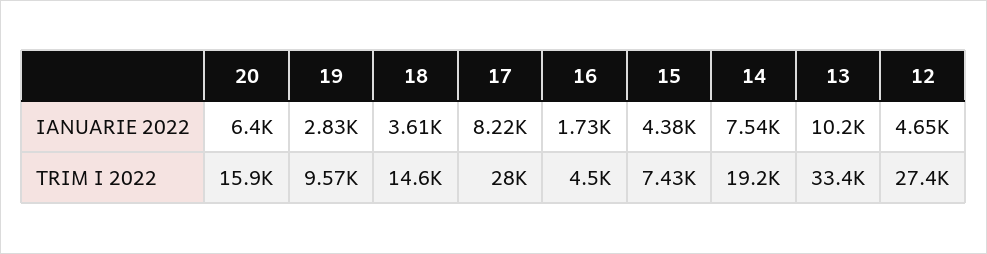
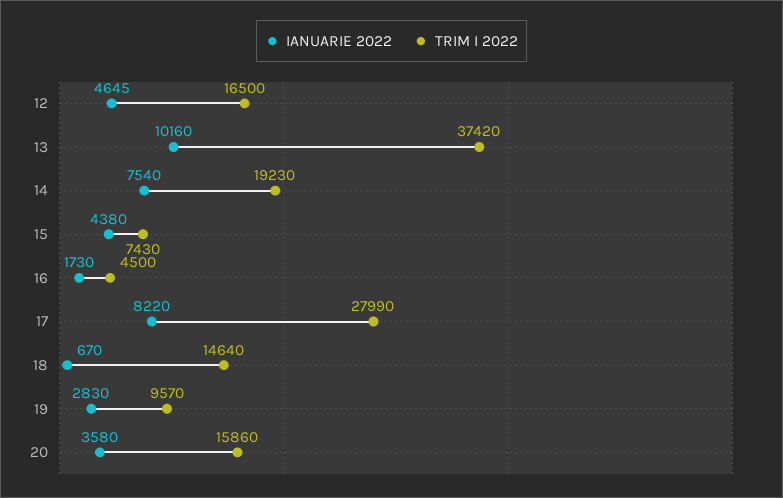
  {
    "IANUARIE 2022": {
-     "20": 6400,
+     "20": 3580,
      "19": 2830,
-     "18": 3610,
+     "18": 670,
      "17": 8220,
      "16": 1730,
      "15": 4380,
      "14": 7540,
      "13": 10160,
      "12": 4645
    },
    "TRIM I 2022": {
      "20": 15860,
      "19": 9570,
      "18": 14640,
      "17": 27990,
      "16": 4500,
      "15": 7430,
      "14": 19230,
-     "13": 33400,
+     "13": 37420,
-     "12": 27400
+     "12": 16500
    }
  }

